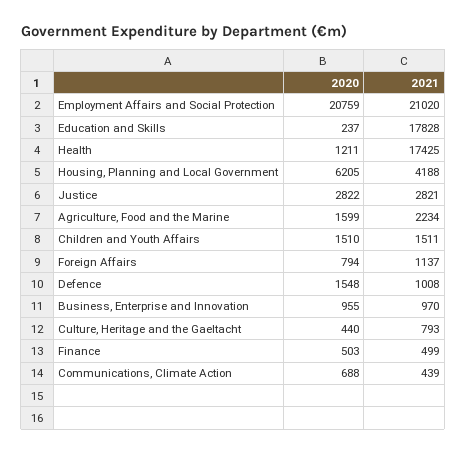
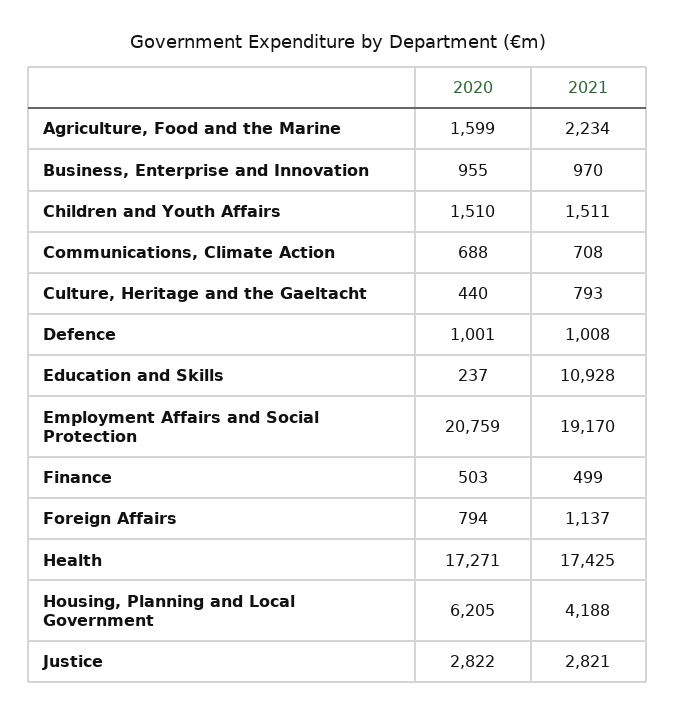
  {
    "2020": {
      "Employment Affairs and Social Protection": 20759,
      "Education and Skills": 237,
-     "Health": 1211,
+     "Health": 17271,
      "Housing, Planning and Local Government": 6205,
      "Justice": 2822,
      "Agriculture, Food and the Marine": 1599,
      "Children and Youth Affairs": 1510,
      "Foreign Affairs": 794,
-     "Defence": 1548,
+     "Defence": 1001,
      "Business, Enterprise and Innovation": 955,
      "Culture, Heritage and the Gaeltacht": 440,
      "Finance": 503,
      "Communications, Climate Action": 688
    },
    "2021": {
-     "Employment Affairs and Social Protection": 21020,
+     "Employment Affairs and Social Protection": 19170,
-     "Education and Skills": 17828,
+     "Education and Skills": 10928,
      "Health": 17425,
      "Housing, Planning and Local Government": 4188,
      "Justice": 2821,
      "Agriculture, Food and the Marine": 2234,
      "Children and Youth Affairs": 1511,
      "Foreign Affairs": 1137,
      "Defence": 1008,
      "Business, Enterprise and Innovation": 970,
      "Culture, Heritage and the Gaeltacht": 793,
      "Finance": 499,
-     "Communications, Climate Action": 439
+     "Communications, Climate Action": 708
    }
  }

